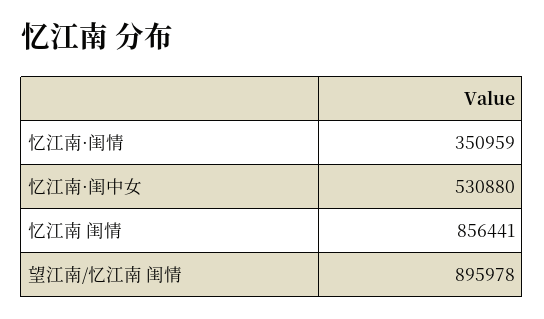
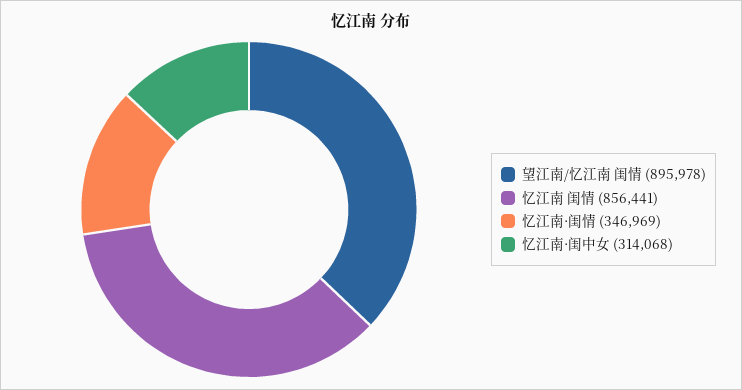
  {
-   "忆江南·闺情": 350959,
+   "忆江南·闺情": 346969,
-   "忆江南·闺中女": 530880,
+   "忆江南·闺中女": 314068,
    "忆江南 闺情": 856441,
    "望江南/忆江南 闺情": 895978
  }

